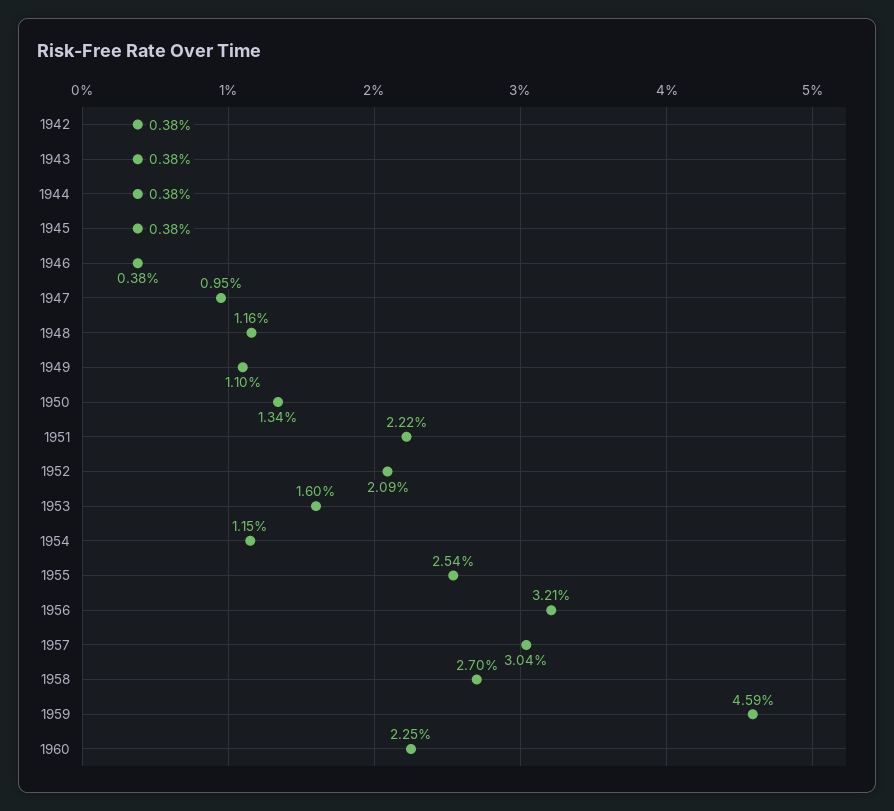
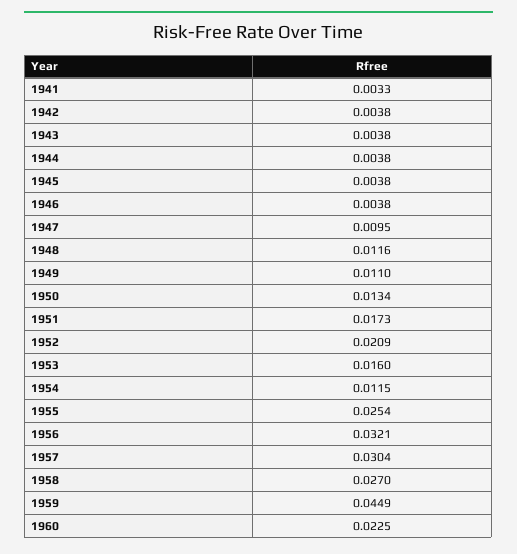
  {
    "1942": 0.0038,
    "1943": 0.0038,
    "1944": 0.0038,
    "1945": 0.0038,
    "1946": 0.0038,
    "1947": 0.0095,
    "1948": 0.0116,
    "1949": 0.011,
    "1950": 0.0134,
-   "1951": 0.0222,
+   "1951": 0.0173,
    "1952": 0.0209,
    "1953": 0.016,
    "1954": 0.0115,
    "1955": 0.0254,
    "1956": 0.0321,
    "1957": 0.0304,
    "1958": 0.027,
-   "1959": 0.0459,
+   "1959": 0.0449,
-   "1960": 0.0225
+   "1960": 0.0225,
+   "1941": 0.0033
  }

